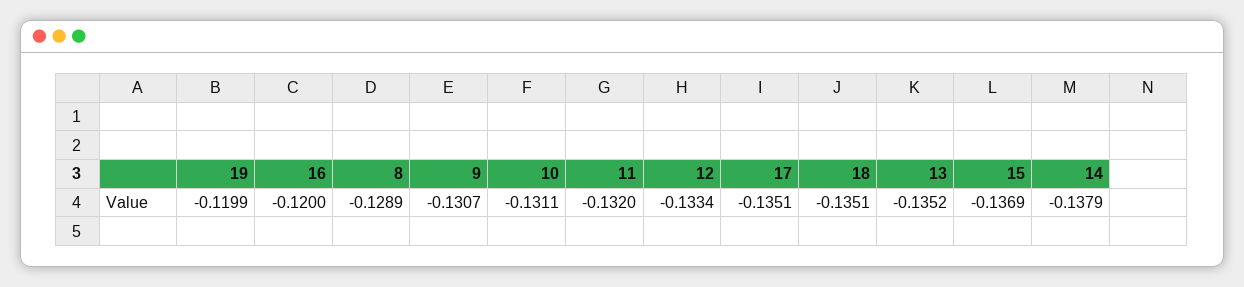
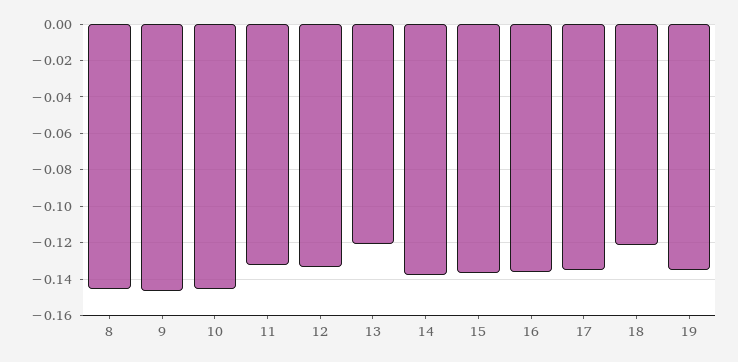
  {
-   "19": -0.1199,
+   "19": -0.135,
-   "16": -0.12,
+   "16": -0.135,
-   "8": -0.1289,
+   "8": -0.145,
-   "9": -0.1307,
+   "9": -0.145,
-   "10": -0.1311,
+   "10": -0.145,
    "11": -0.132,
    "12": -0.1334,
    "17": -0.1351,
-   "18": -0.1351,
+   "18": -0.12,
-   "13": -0.1352,
+   "13": -0.12,
    "15": -0.1369,
    "14": -0.1379
  }

